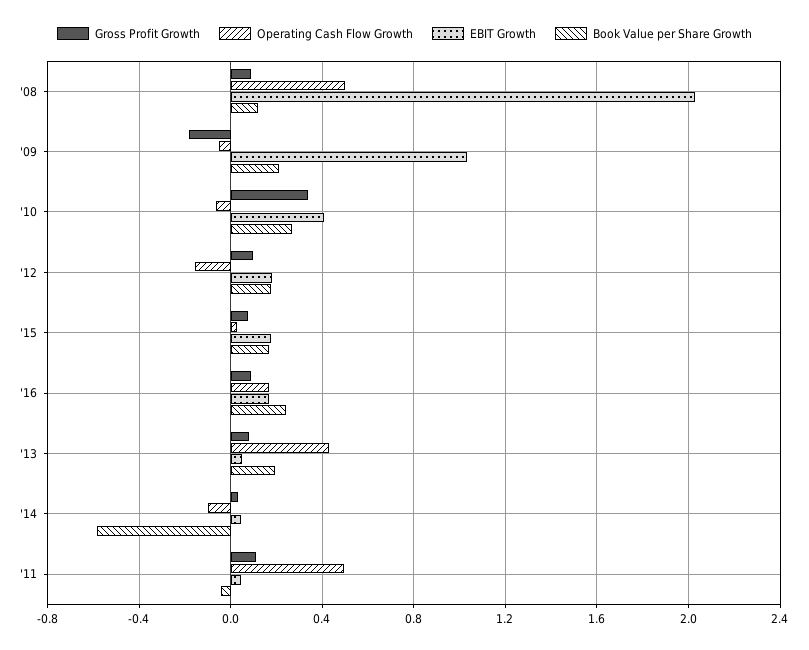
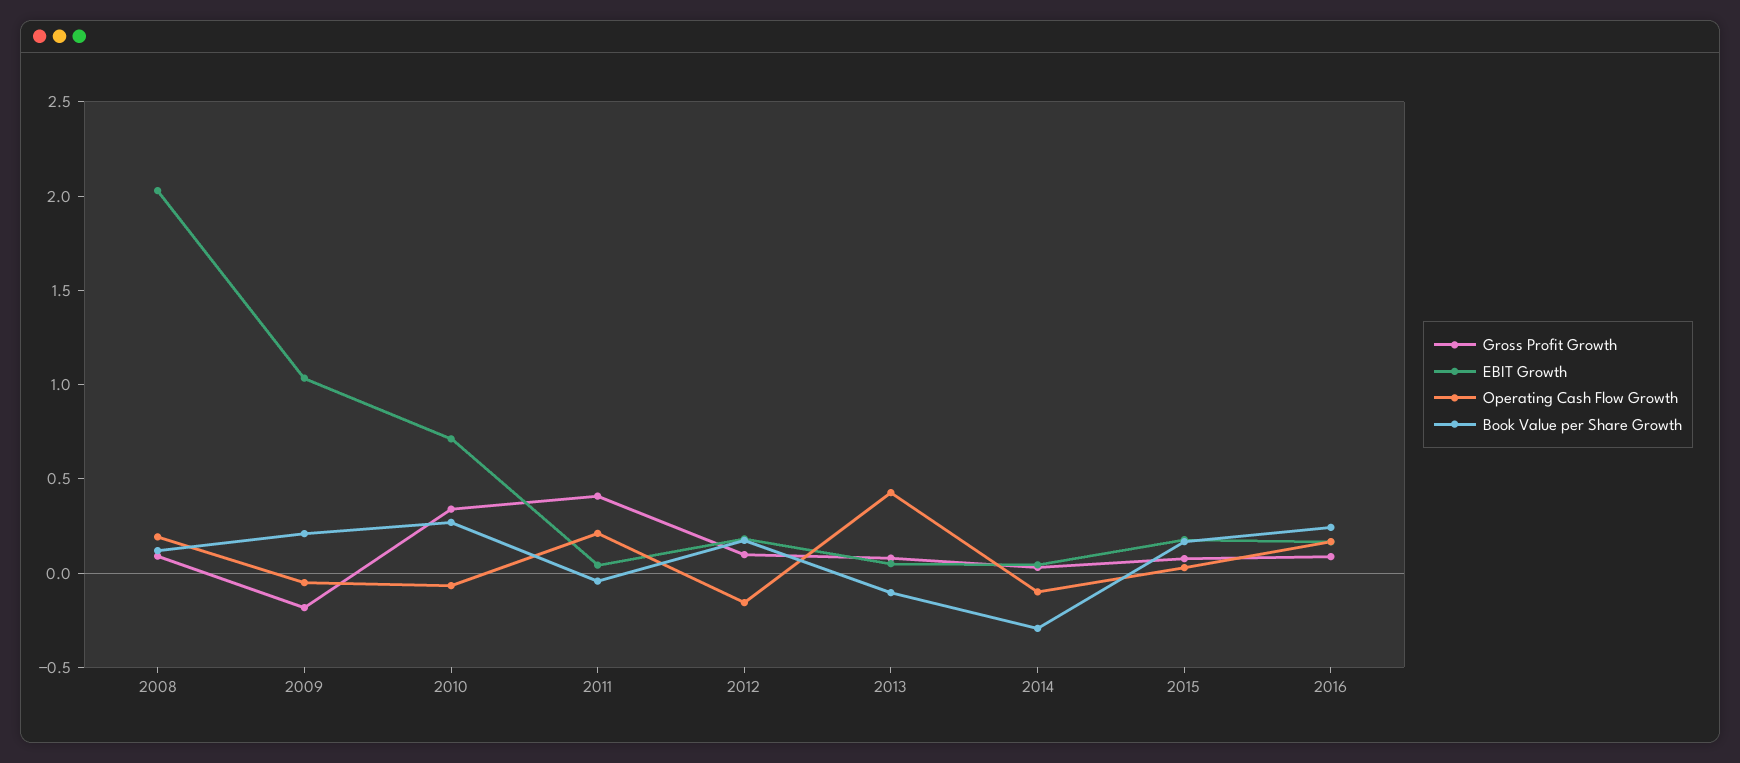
  {
    "Gross Profit Growth": {
      "'08": 0.1,
      "'09": -0.2,
      "'10": 0.35,
      "'12": 0.1,
      "'15": 0.1,
      "'16": 0.1,
      "'13": 0.1,
      "'14": 0.05,
-     "'11": 0.1
+     "'11": 0.4
    },
    "Operating Cash Flow Growth": {
-     "'08": 0.5,
+     "'08": 0.2,
      "'09": -0.05,
      "'10": -0.05,
      "'12": -0.15,
      "'15": 0.05,
      "'16": 0.15,
      "'13": 0.45,
      "'14": -0.1,
-     "'11": 0.5
+     "'11": 0.2
    },
    "EBIT Growth": {
      "'08": 2.05,
      "'09": 1.05,
-     "'10": 0.4,
+     "'10": 0.7,
      "'12": 0.2,
      "'15": 0.2,
      "'16": 0.15,
      "'13": 0.05,
      "'14": 0.05,
      "'11": 0.05
    },
    "Book Value per Share Growth": {
      "'08": 0.1,
      "'09": 0.2,
      "'10": 0.25,
      "'12": 0.15,
      "'15": 0.15,
      "'16": 0.25,
-     "'13": 0.2,
+     "'13": -0.1,
-     "'14": -0.6,
+     "'14": -0.3,
      "'11": -0.05
    }
  }

